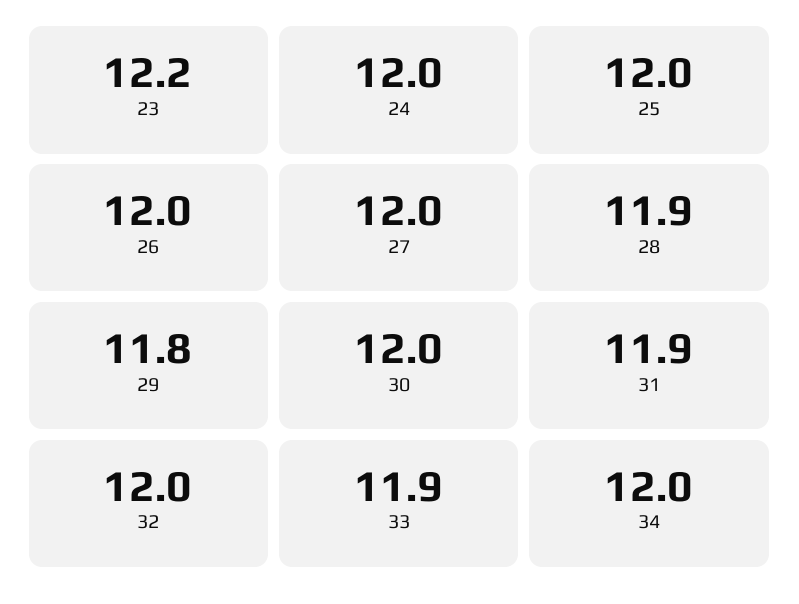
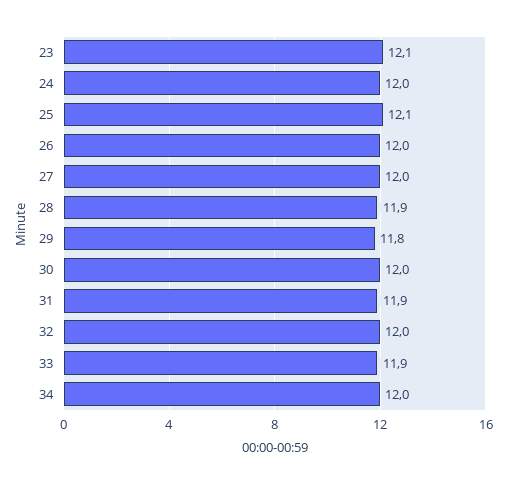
  {
-   "23": 12.2,
+   "23": 12.1,
    "24": 12,
-   "25": 12,
+   "25": 12.1,
    "26": 12,
    "27": 12,
    "28": 11.9,
    "29": 11.8,
    "30": 12,
    "31": 11.9,
    "32": 12,
    "33": 11.9,
    "34": 12
  }

